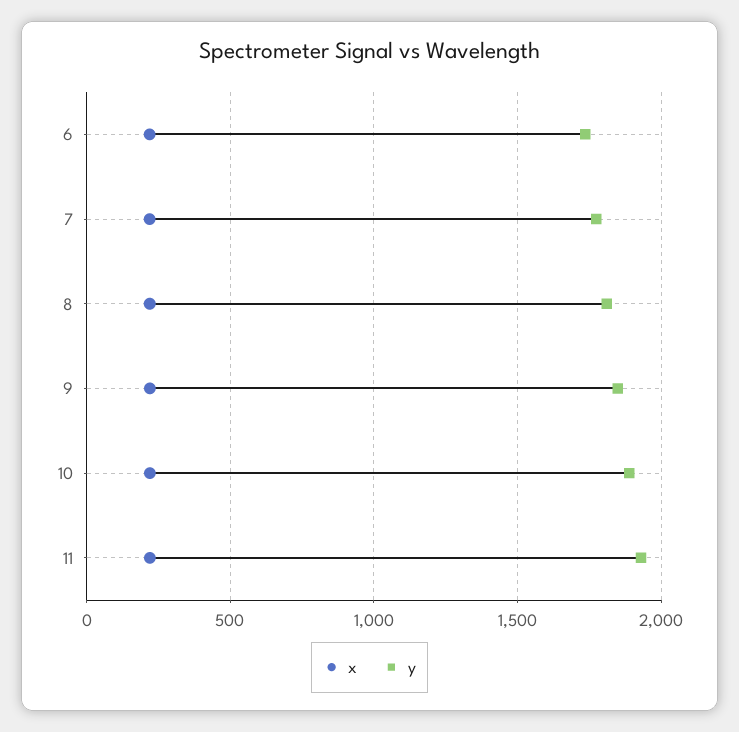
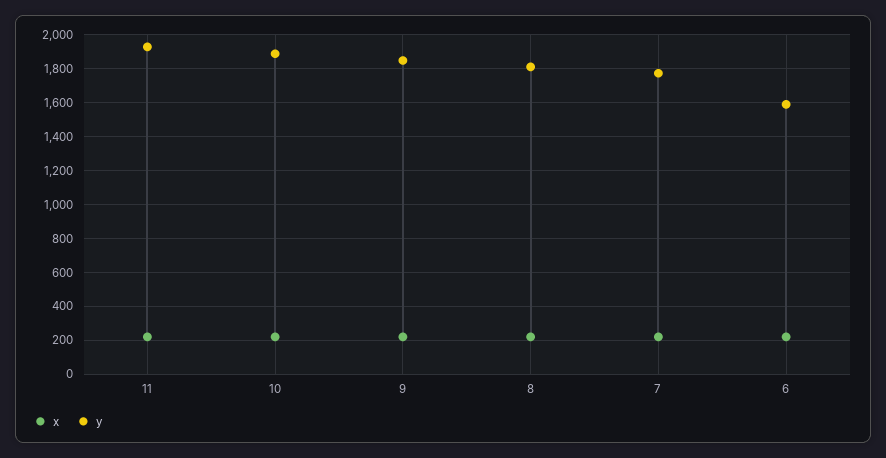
  {
    "x": {
      "6": 200,
      "7": 200,
      "8": 200,
      "9": 200,
      "10": 200,
      "11": 200
    },
    "y": {
-     "6": 1750,
+     "6": 1600,
      "7": 1750,
      "8": 1800,
      "9": 1850,
      "10": 1900,
      "11": 1950
    }
  }

